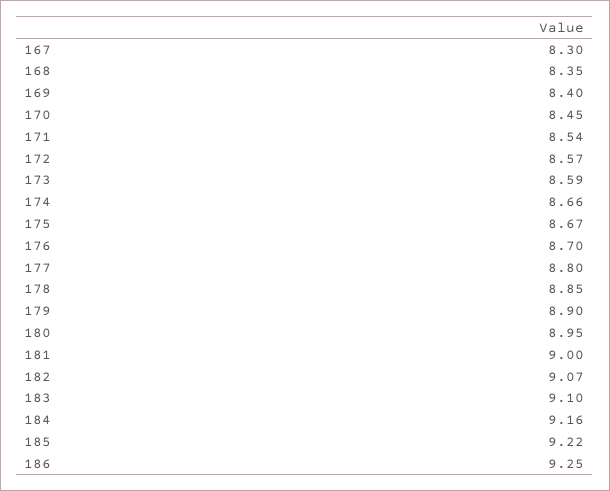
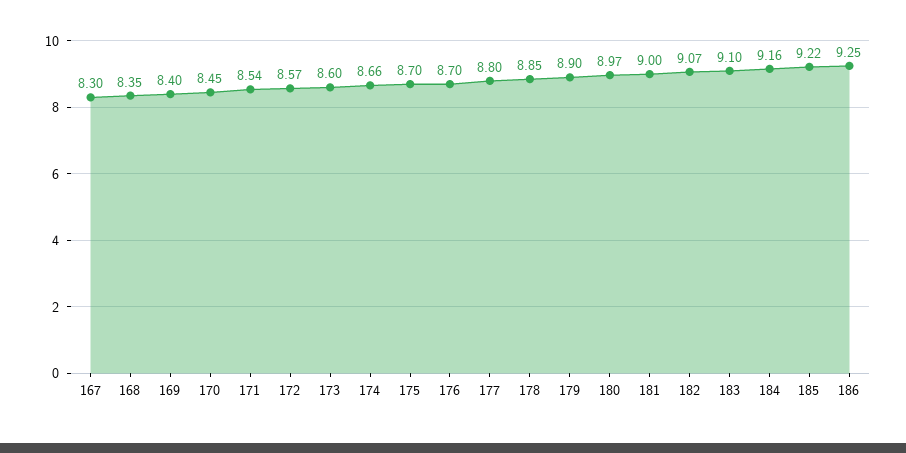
  {
    "167": 8.3,
    "168": 8.35,
    "169": 8.4,
    "170": 8.45,
    "171": 8.54,
    "172": 8.57,
-   "173": 8.59,
+   "173": 8.6,
    "174": 8.66,
-   "175": 8.67,
+   "175": 8.7,
    "176": 8.7,
    "177": 8.8,
    "178": 8.85,
    "179": 8.9,
-   "180": 8.95,
+   "180": 8.97,
    "181": 9,
    "182": 9.07,
    "183": 9.1,
    "184": 9.16,
    "185": 9.22,
    "186": 9.25
  }

